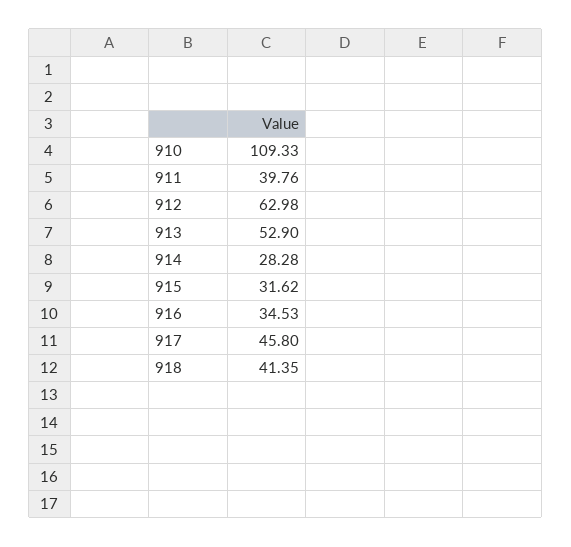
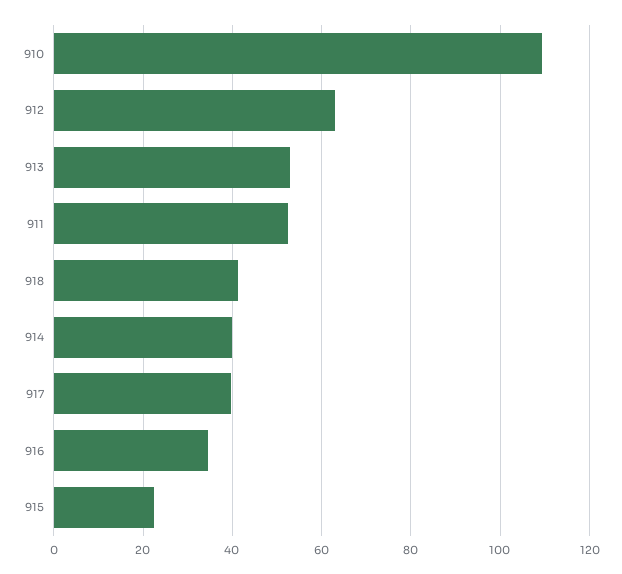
  {
    "910": 109.33,
-   "911": 39.76,
+   "911": 52,
    "912": 62.98,
    "913": 52.9,
-   "914": 28.28,
+   "914": 40,
-   "915": 31.62,
+   "915": 22,
    "916": 34.53,
-   "917": 45.8,
+   "917": 40,
    "918": 41.35
  }

